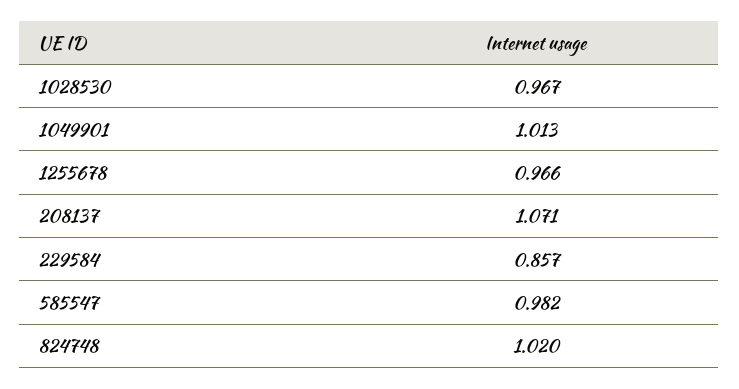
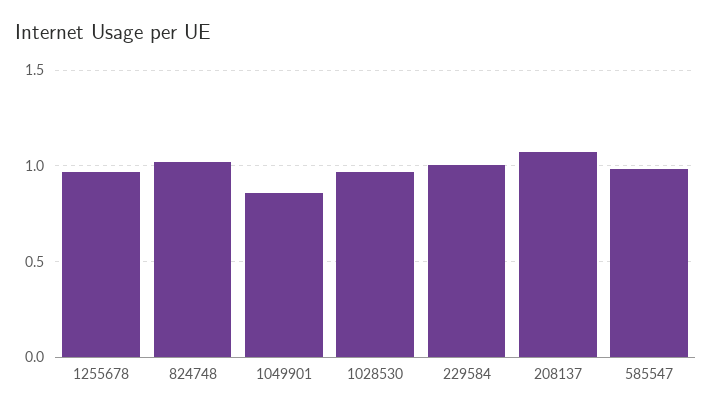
  {
    "1028530": 0.967,
-   "1049901": 1.013,
+   "1049901": 0.85,
    "1255678": 0.966,
    "208137": 1.071,
-   "229584": 0.857,
+   "229584": 1,
    "585547": 0.982,
    "824748": 1.02
  }

